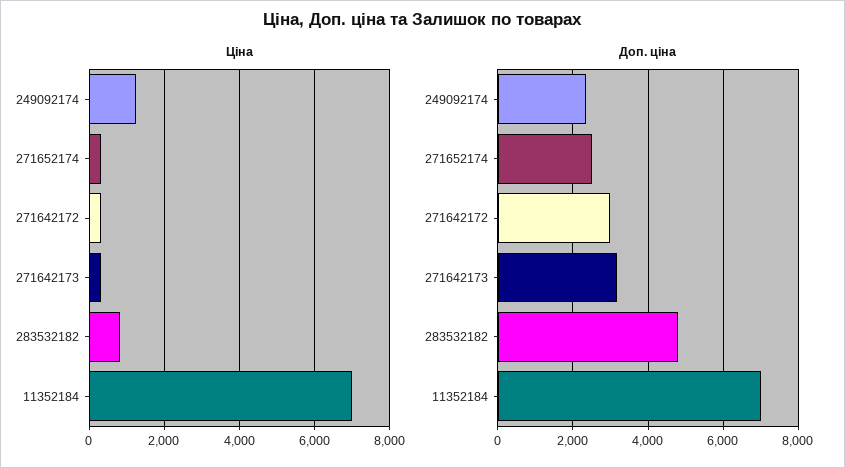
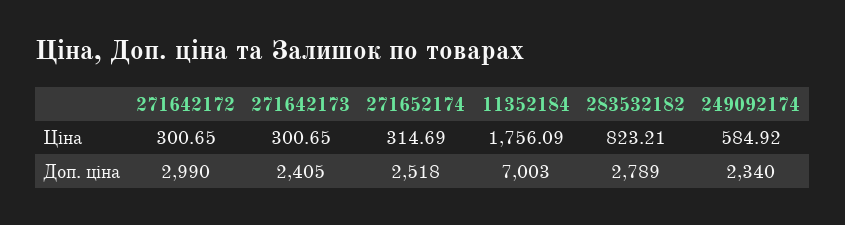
  {
    "Ціна": {
-     "249092174": 1200,
+     "249092174": 584.92,
      "271652174": 314.69,
      "271642172": 300.65,
      "271642173": 300.65,
      "283532182": 823.21,
-     "11352184": 7000
+     "11352184": 1756.09
    },
    "Доп. ціна": {
      "249092174": 2340,
      "271652174": 2518,
      "271642172": 2990,
-     "271642173": 3200,
+     "271642173": 2405,
-     "283532182": 4800,
+     "283532182": 2789,
      "11352184": 7003
    }
  }

